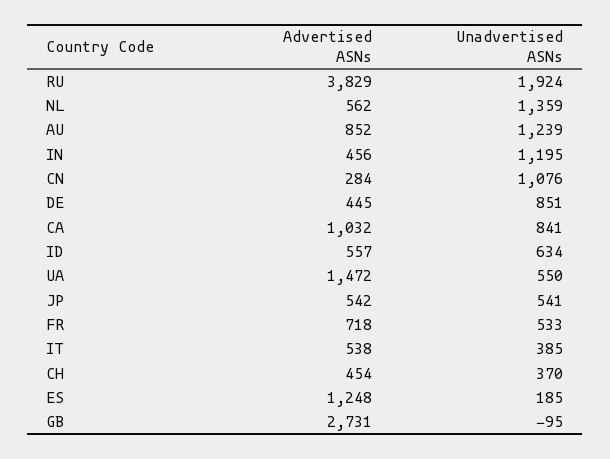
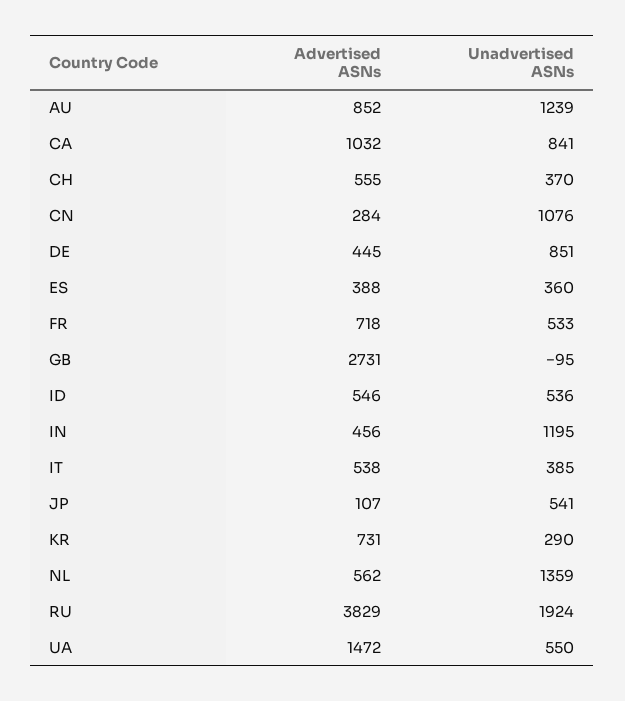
  {
    "Advertised ASNs": {
      "RU": 3829,
      "NL": 562,
      "AU": 852,
      "IN": 456,
      "CN": 284,
      "DE": 445,
      "CA": 1032,
-     "ID": 557,
+     "ID": 546,
      "UA": 1472,
-     "JP": 542,
+     "JP": 107,
      "FR": 718,
      "IT": 538,
-     "CH": 454,
+     "CH": 555,
-     "ES": 1248,
+     "ES": 388,
-     "GB": 2731
+     "GB": 2731,
+     "KR": 731
    },
    "Unadvertised ASNs": {
      "RU": 1924,
      "NL": 1359,
      "AU": 1239,
      "IN": 1195,
      "CN": 1076,
      "DE": 851,
      "CA": 841,
-     "ID": 634,
+     "ID": 536,
      "UA": 550,
      "JP": 541,
      "FR": 533,
      "IT": 385,
      "CH": 370,
-     "ES": 185,
+     "ES": 360,
-     "GB": -95
+     "GB": -95,
+     "KR": 290
    }
  }

